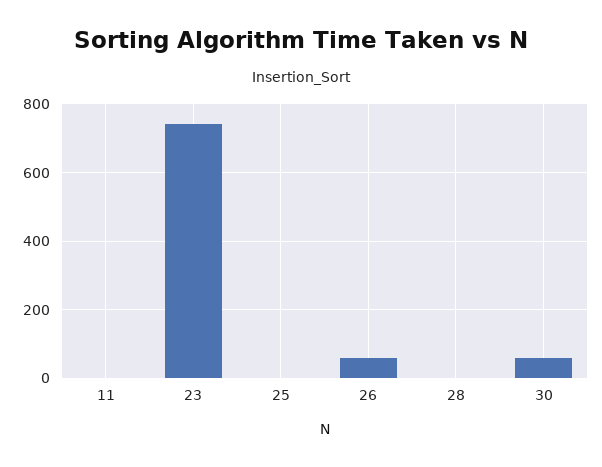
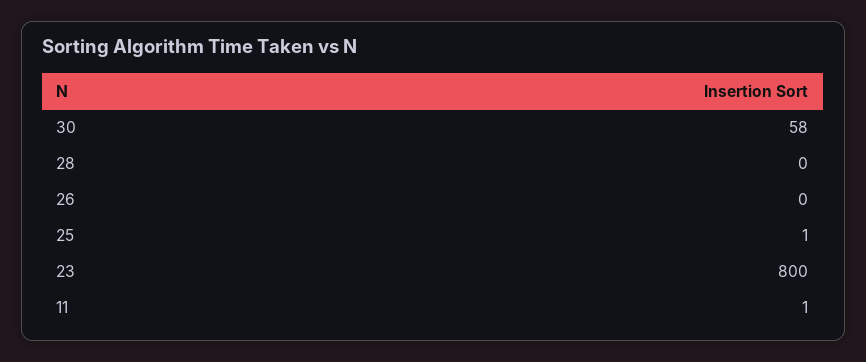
  {
    "11": 1,
-   "23": 740,
+   "23": 800,
    "25": 1,
-   "26": 60,
+   "26": 0,
    "28": 0,
    "30": 58
  }

